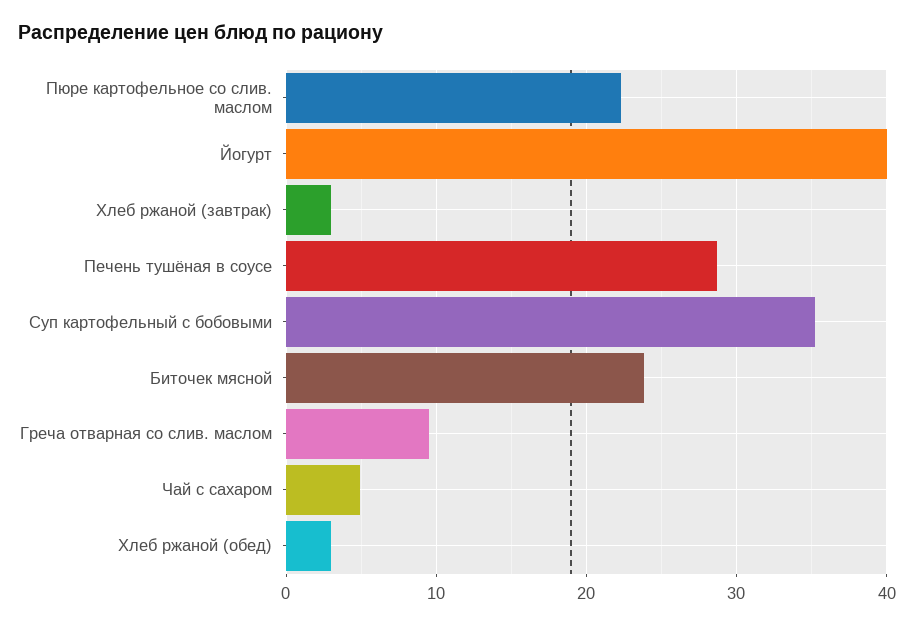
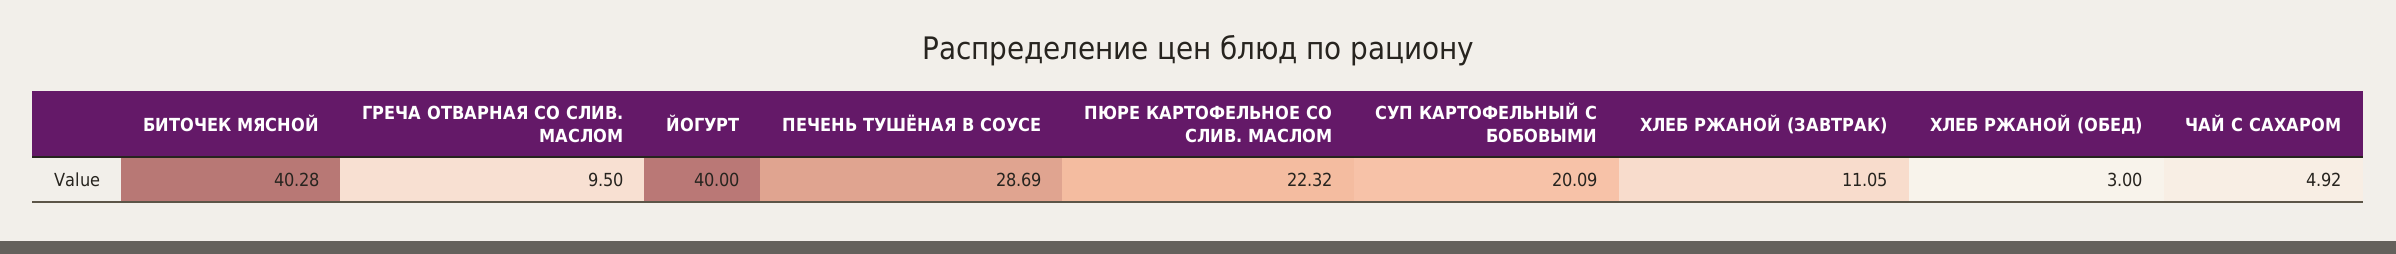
  {
    "Пюре картофельное со слив. маслом": 22.32,
    "Йогурт": 40,
-   "Хлеб ржаной (завтрак)": 3,
+   "Хлеб ржаной (завтрак)": 11.05,
    "Печень тушёная в соусе": 28.69,
-   "Суп картофельный с бобовыми": 35,
+   "Суп картофельный с бобовыми": 20.09,
-   "Биточек мясной": 24,
+   "Биточек мясной": 40.28,
    "Греча отварная со слив. маслом": 9.5,
    "Чай с сахаром": 4.92,
    "Хлеб ржаной (обед)": 3
  }

